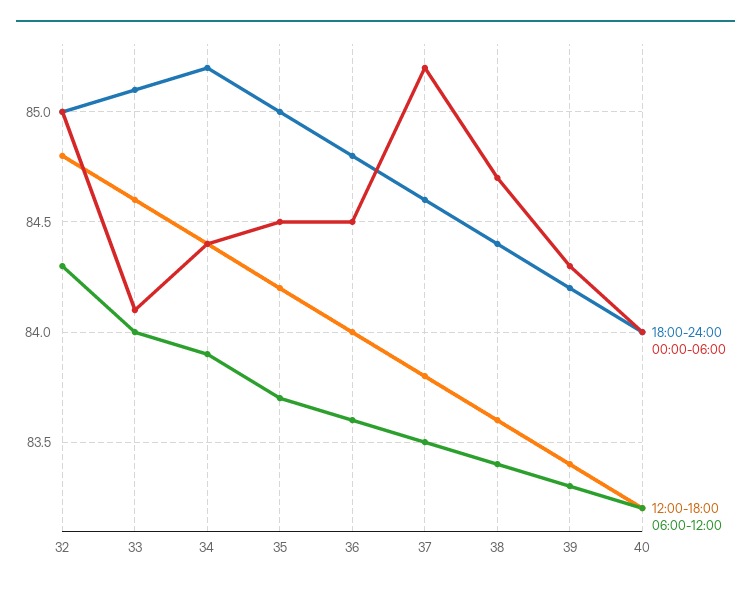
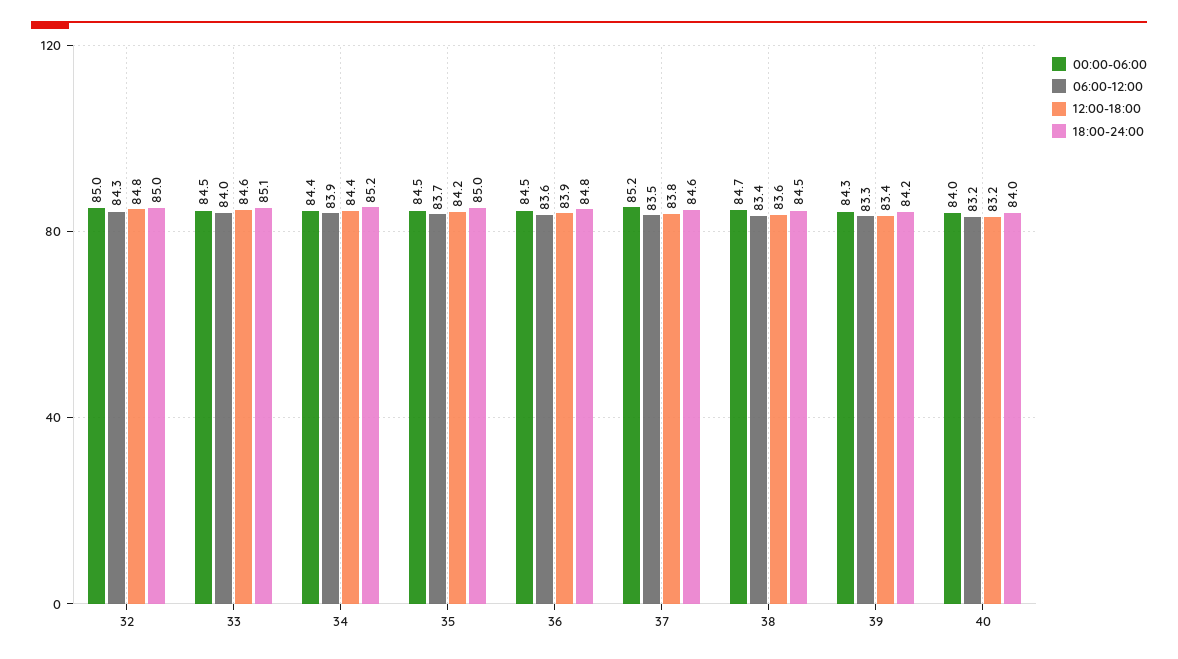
  {
    "18:00-24:00": {
      "32": 85,
      "33": 85.1,
      "34": 85.2,
      "35": 85,
      "36": 84.8,
      "37": 84.6,
-     "38": 84.4,
+     "38": 84.5,
      "39": 84.2,
      "40": 84
    },
    "00:00-06:00": {
      "32": 85,
-     "33": 84.1,
+     "33": 84.5,
      "34": 84.4,
      "35": 84.5,
      "36": 84.5,
      "37": 85.2,
      "38": 84.7,
      "39": 84.3,
      "40": 84
    },
    "12:00-18:00": {
      "32": 84.8,
      "33": 84.6,
      "34": 84.4,
      "35": 84.2,
-     "36": 84,
+     "36": 83.9,
      "37": 83.8,
      "38": 83.6,
      "39": 83.4,
      "40": 83.2
    },
    "06:00-12:00": {
      "32": 84.3,
      "33": 84,
      "34": 83.9,
      "35": 83.7,
      "36": 83.6,
      "37": 83.5,
      "38": 83.4,
      "39": 83.3,
      "40": 83.2
    }
  }

